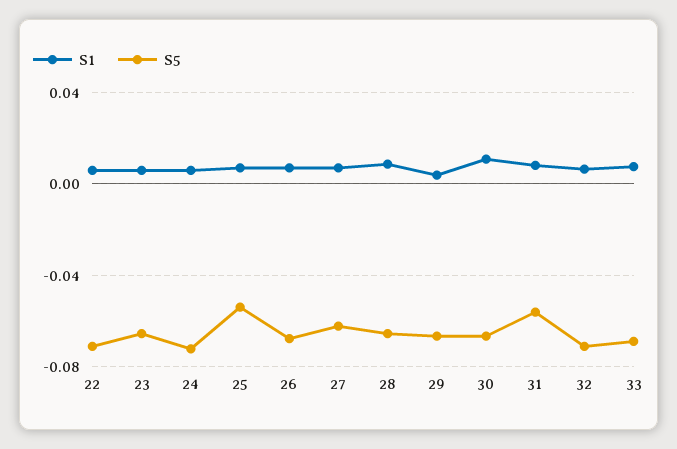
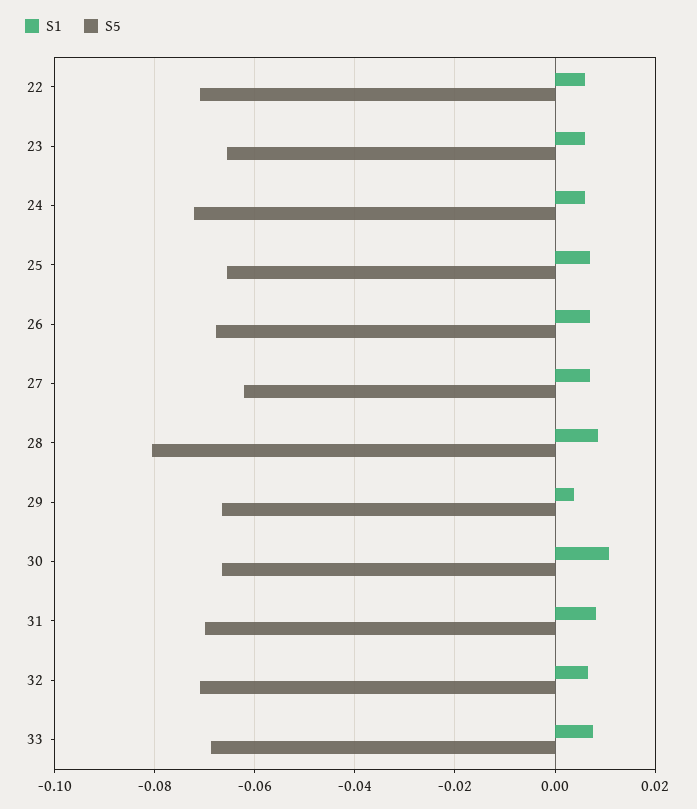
  {
    "S1": {
      "22": 0.006,
      "23": 0.006,
      "24": 0.006,
      "25": 0.008,
      "26": 0.008,
      "27": 0.008,
      "28": 0.008,
      "29": 0.004,
      "30": 0.01,
      "31": 0.008,
      "32": 0.006,
      "33": 0.008
    },
    "S5": {
      "22": -0.072,
      "23": -0.066,
      "24": -0.072,
-     "25": -0.055,
+     "25": -0.066,
      "26": -0.068,
      "27": -0.062,
-     "28": -0.065,
+     "28": -0.08,
      "29": -0.066,
      "30": -0.066,
-     "31": -0.055,
+     "31": -0.07,
      "32": -0.072,
      "33": -0.068
    }
  }

